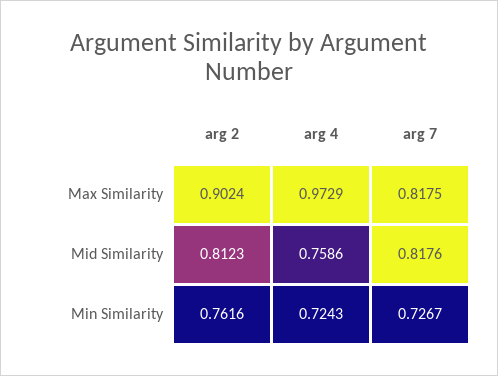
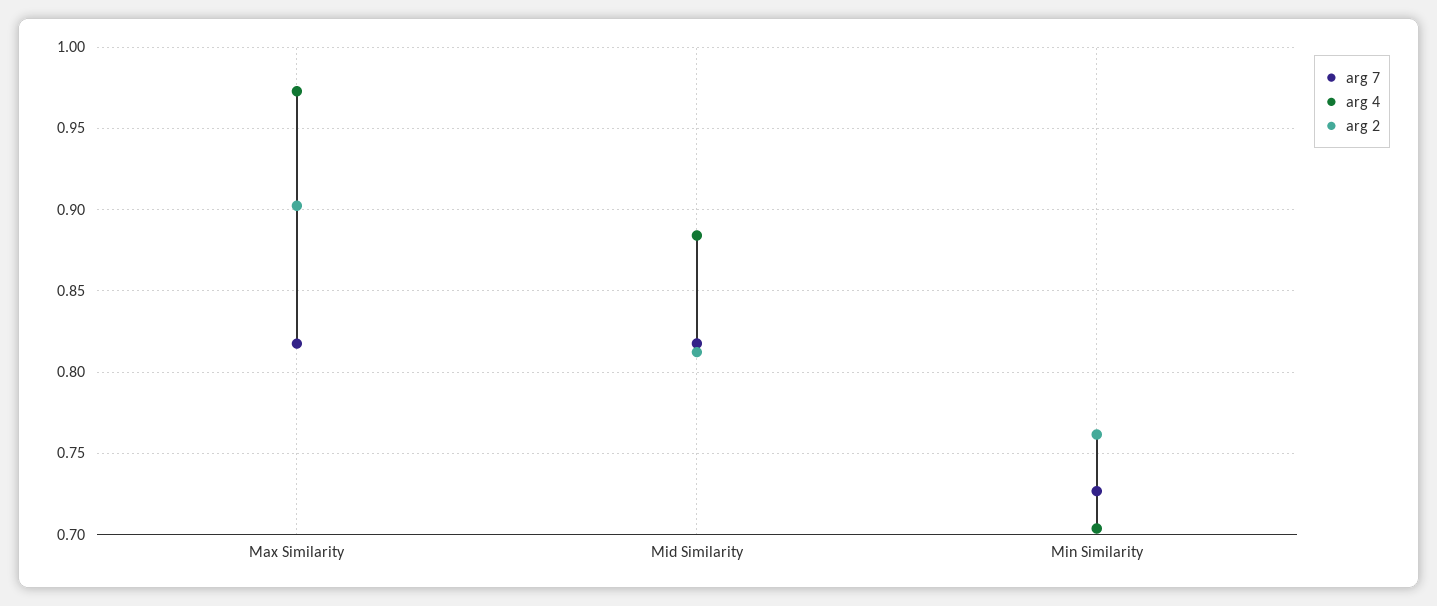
  {
    "arg 2": {
      "Max Similarity": 0.9024,
      "Mid Similarity": 0.8123,
      "Min Similarity": 0.7616
    },
    "arg 4": {
      "Max Similarity": 0.9729,
-     "Mid Similarity": 0.7586,
+     "Mid Similarity": 0.885,
-     "Min Similarity": 0.7243
+     "Min Similarity": 0.705
    },
    "arg 7": {
      "Max Similarity": 0.8175,
      "Mid Similarity": 0.8176,
      "Min Similarity": 0.7267
    }
  }

